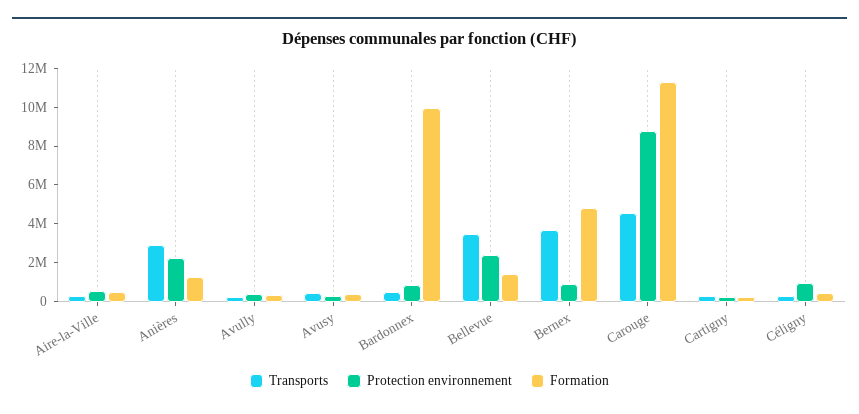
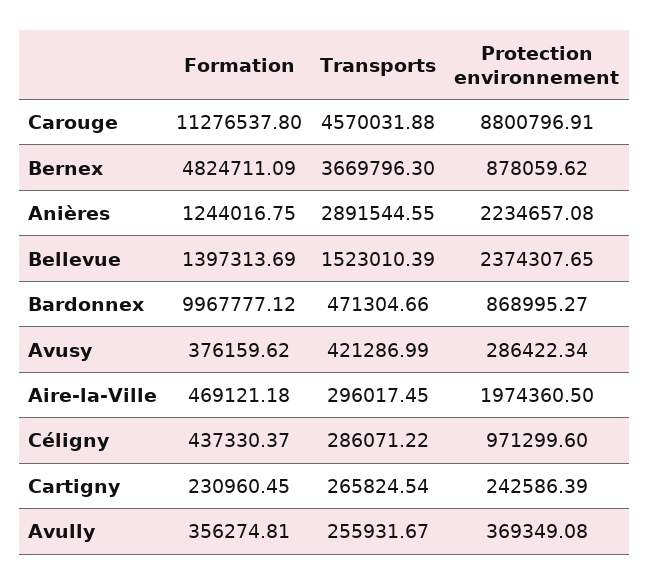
  {
    "Transports": {
      "Aire-la-Ville": 296017.45,
      "Anières": 2891544.55,
      "Avully": 255931.67,
      "Avusy": 421286.99,
      "Bardonnex": 471304.66,
-     "Bellevue": 3500000,
+     "Bellevue": 1523010.39,
      "Bernex": 3669796.3,
      "Carouge": 4570031.88,
      "Cartigny": 265824.54,
      "Céligny": 286071.22
    },
    "Protection environnement": {
-     "Aire-la-Ville": 500000,
+     "Aire-la-Ville": 1974360.5,
      "Anières": 2234657.08,
      "Avully": 369349.08,
      "Avusy": 286422.34,
      "Bardonnex": 868995.27,
      "Bellevue": 2374307.65,
      "Bernex": 878059.62,
      "Carouge": 8800796.91,
      "Cartigny": 242586.39,
      "Céligny": 971299.6
    },
    "Formation": {
      "Aire-la-Ville": 469121.18,
      "Anières": 1244016.75,
      "Avully": 356274.81,
      "Avusy": 376159.62,
      "Bardonnex": 9967777.12,
      "Bellevue": 1397313.69,
      "Bernex": 4824711.09,
      "Carouge": 11276537.8,
      "Cartigny": 230960.45,
      "Céligny": 437330.37
    }
  }

